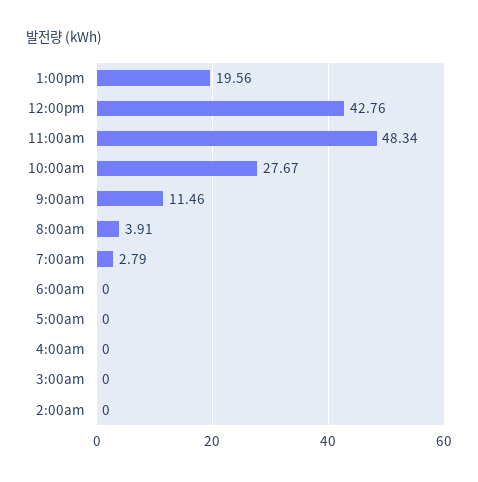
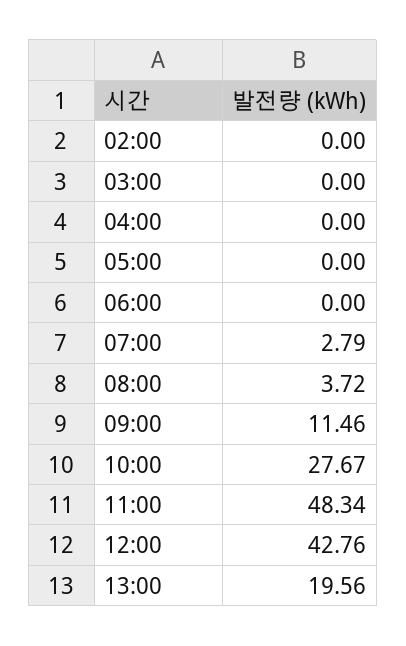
  {
    "1:00pm": 19.56,
    "12:00pm": 42.76,
    "11:00am": 48.34,
    "10:00am": 27.67,
    "9:00am": 11.46,
-   "8:00am": 3.91,
+   "8:00am": 3.72,
    "7:00am": 2.79,
    "6:00am": 0,
    "5:00am": 0,
    "4:00am": 0,
    "3:00am": 0,
    "2:00am": 0
  }

